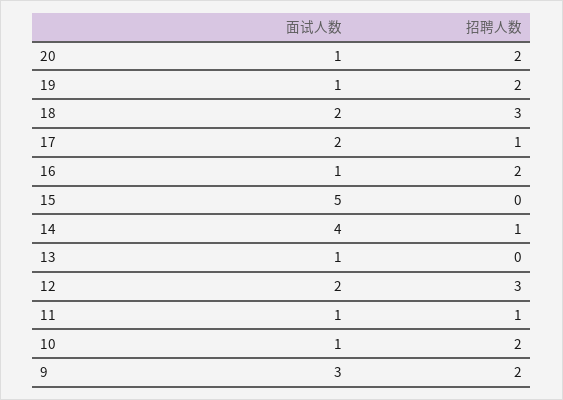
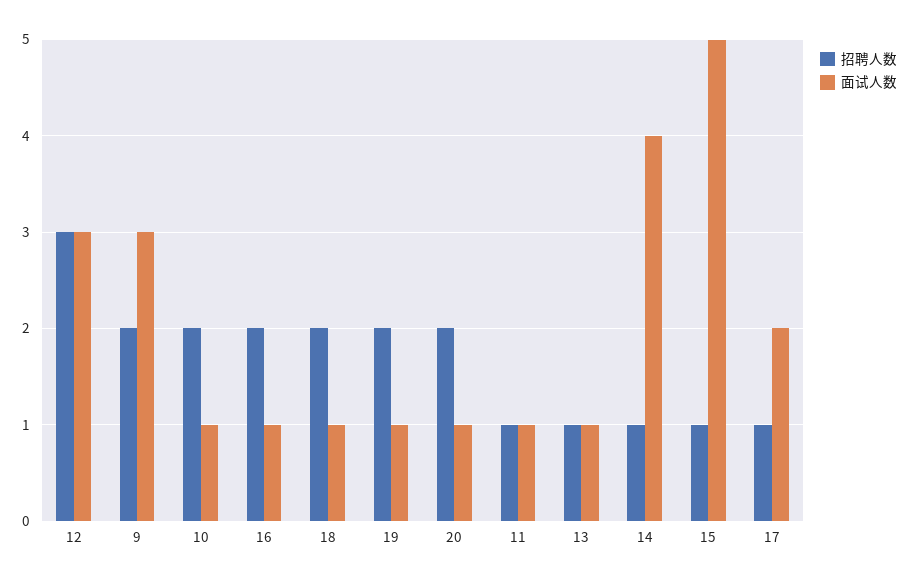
  {
    "面试人数": {
      "20": 1,
      "19": 1,
-     "18": 2,
+     "18": 1,
      "17": 2,
      "16": 1,
      "15": 5,
      "14": 4,
      "13": 1,
-     "12": 2,
+     "12": 3,
      "11": 1,
      "10": 1,
      "9": 3
    },
    "招聘人数": {
      "20": 2,
      "19": 2,
-     "18": 3,
+     "18": 2,
      "17": 1,
      "16": 2,
-     "15": 0,
+     "15": 1,
      "14": 1,
-     "13": 0,
+     "13": 1,
      "12": 3,
      "11": 1,
      "10": 2,
      "9": 2
    }
  }

